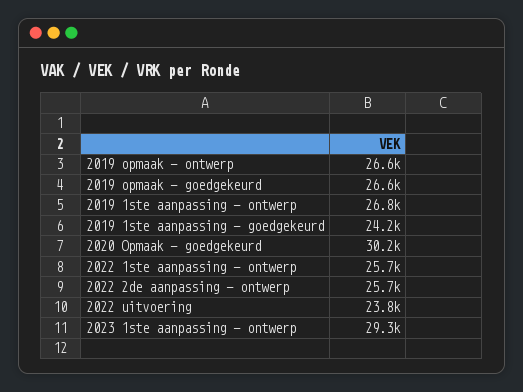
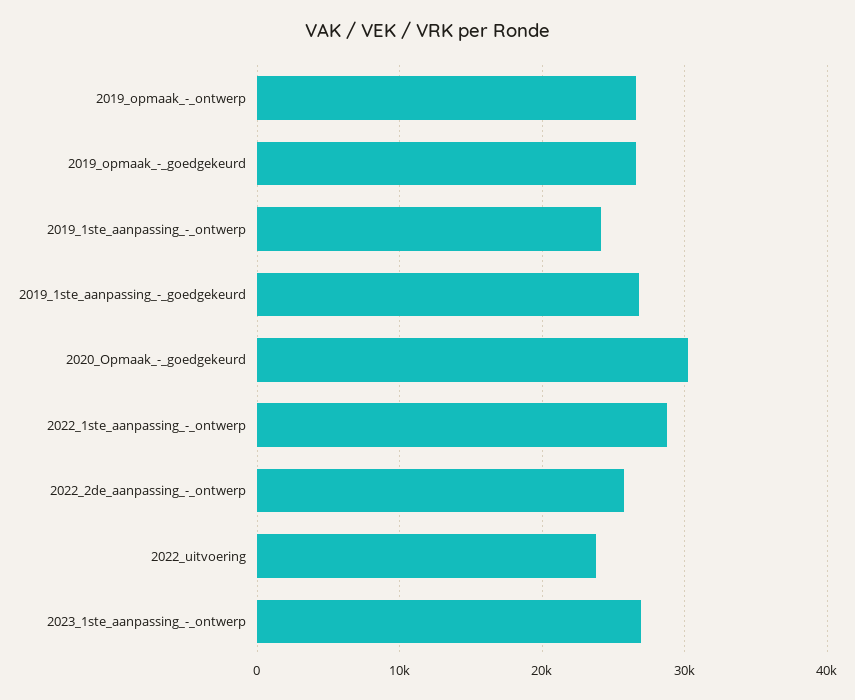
  {
    "2019 opmaak - ontwerp": 26600,
    "2019 opmaak - goedgekeurd": 26600,
-   "2019 1ste aanpassing - ontwerp": 26800,
+   "2019 1ste aanpassing - ontwerp": 24000,
-   "2019 1ste aanpassing - goedgekeurd": 24200,
+   "2019 1ste aanpassing - goedgekeurd": 27000,
    "2020 Opmaak - goedgekeurd": 30200,
-   "2022 1ste aanpassing - ontwerp": 25700,
+   "2022 1ste aanpassing - ontwerp": 29000,
    "2022 2de aanpassing - ontwerp": 25700,
    "2022 uitvoering": 23800,
-   "2023 1ste aanpassing - ontwerp": 29300
+   "2023 1ste aanpassing - ontwerp": 27000
  }

